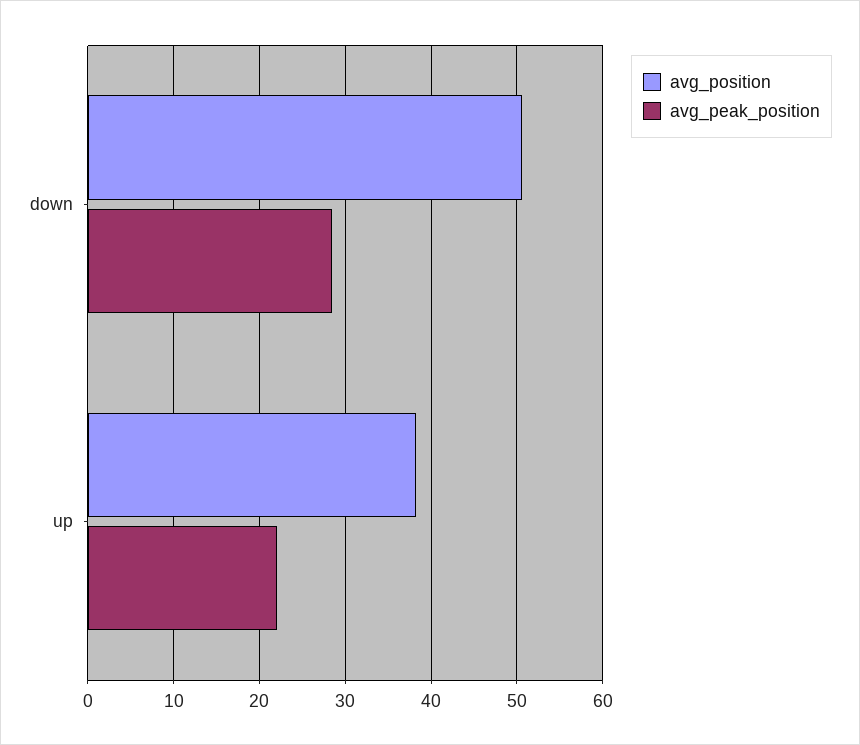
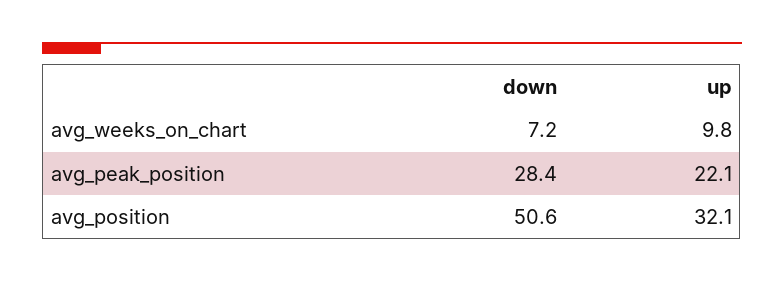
  {
    "avg_position": {
      "down": 50.6,
-     "up": 38
+     "up": 32.1
    },
    "avg_peak_position": {
      "down": 28.4,
      "up": 22.1
-   }
+   },
+   "avg_weeks_on_chart": {
+     "down": 7.2,
+     "up": 9.8
+   }
  }

